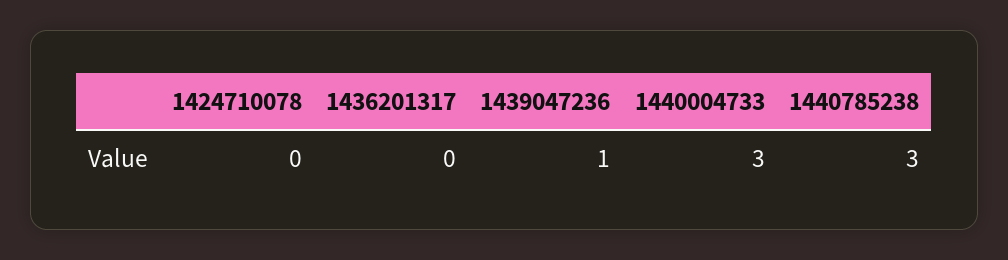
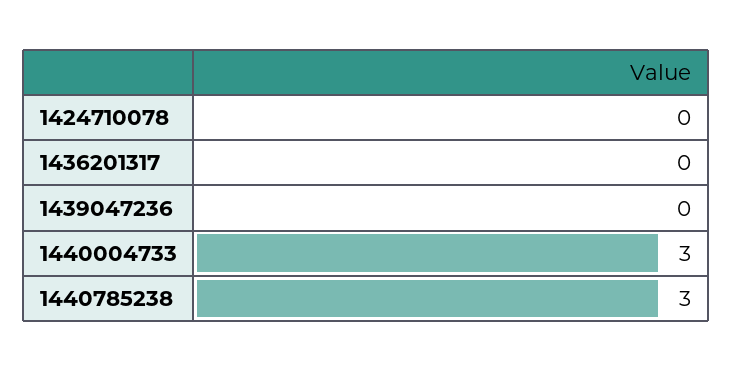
  {
    "1424710078": 0,
    "1436201317": 0,
-   "1439047236": 1,
+   "1439047236": 0,
    "1440004733": 3,
    "1440785238": 3
  }

